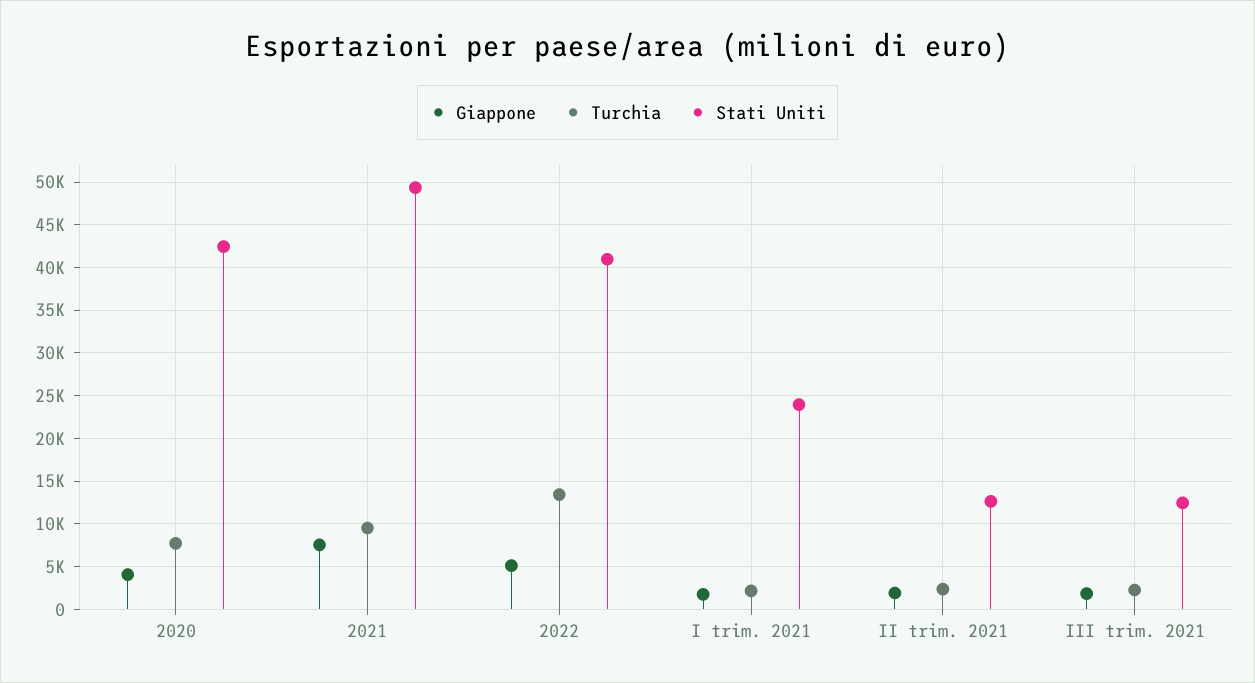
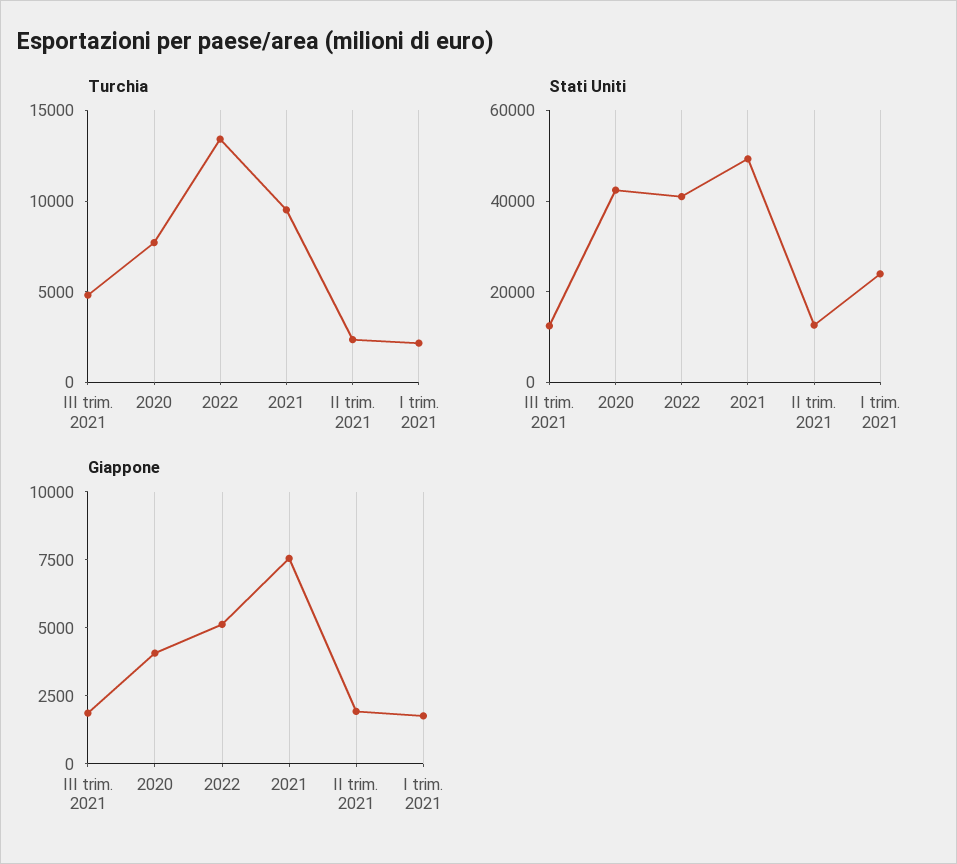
  {
    "Giappone": {
      "2020": 4000,
      "2021": 7500,
      "2022": 5000,
      "I trim. 2021": 2000,
      "II trim. 2021": 2000,
      "III trim. 2021": 2000
    },
    "Turchia": {
      "2020": 8000,
      "2021": 10000,
      "2022": 13000,
      "I trim. 2021": 2000,
      "II trim. 2021": 2000,
-     "III trim. 2021": 2000
+     "III trim. 2021": 5000
    },
    "Stati Uniti": {
      "2020": 42000,
      "2021": 49000,
      "2022": 41000,
      "I trim. 2021": 24000,
      "II trim. 2021": 13000,
      "III trim. 2021": 12000
    }
  }

